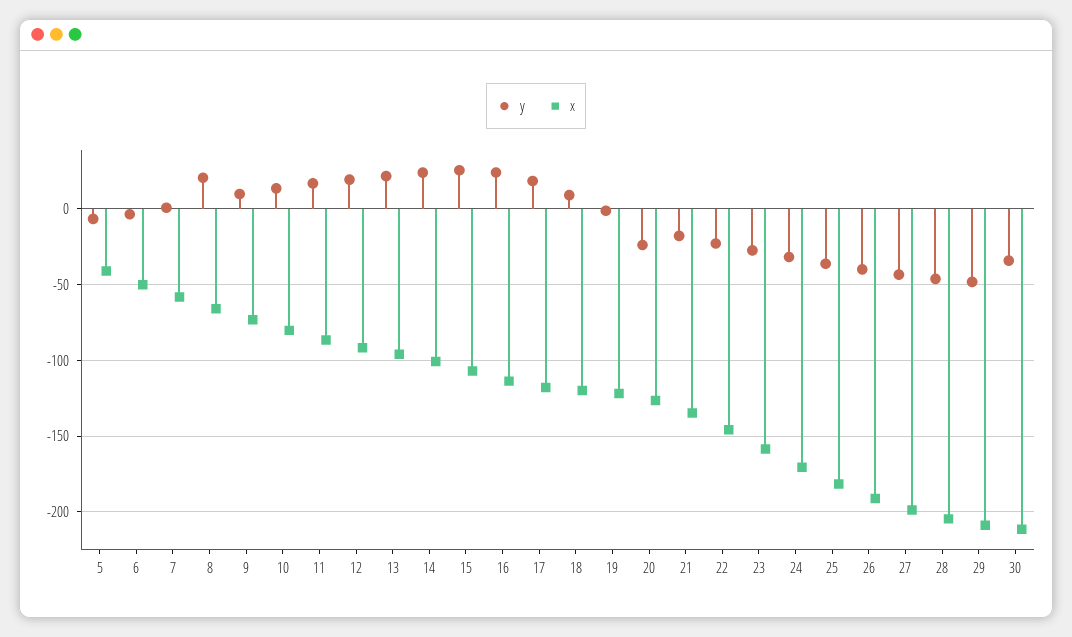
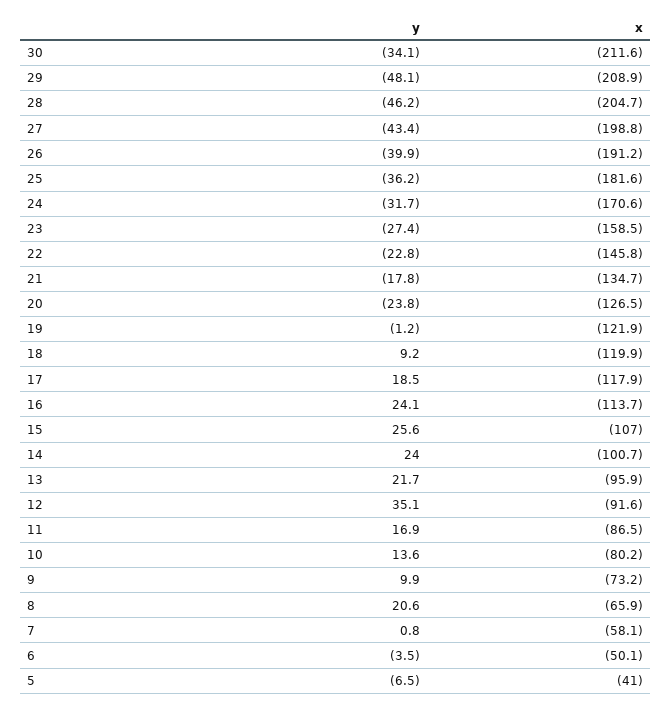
  {
    "y": {
      "5": -6.5,
      "6": -3.5,
      "7": 0.8,
      "8": 20.6,
      "9": 9.9,
      "10": 13.6,
      "11": 16.9,
-     "12": 20,
+     "12": 35.1,
      "13": 21.7,
      "14": 24,
      "15": 25.6,
      "16": 24.1,
      "17": 18.5,
      "18": 9.2,
      "19": -1.2,
      "20": -23.8,
      "21": -17.8,
      "22": -22.8,
      "23": -27.4,
      "24": -31.7,
      "25": -36.2,
      "26": -39.9,
      "27": -43.4,
      "28": -46.2,
      "29": -48.1,
      "30": -34.1
    },
    "x": {
      "5": -41,
      "6": -50.1,
      "7": -58.1,
      "8": -65.9,
      "9": -73.2,
      "10": -80.2,
      "11": -86.5,
      "12": -91.6,
      "13": -95.9,
      "14": -100.7,
      "15": -107,
      "16": -113.7,
      "17": -117.9,
      "18": -119.9,
      "19": -121.9,
      "20": -126.5,
      "21": -134.7,
      "22": -145.8,
      "23": -158.5,
      "24": -170.6,
      "25": -181.6,
      "26": -191.2,
      "27": -198.8,
      "28": -204.7,
      "29": -208.9,
      "30": -211.6
    }
  }

